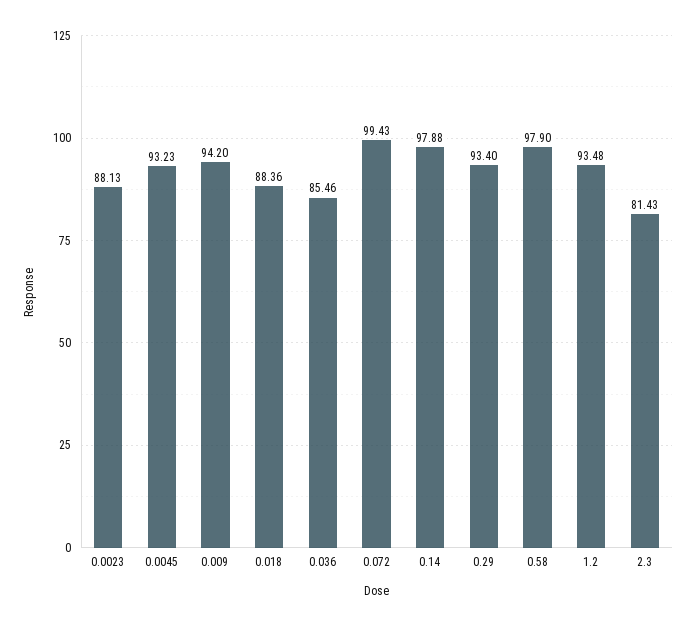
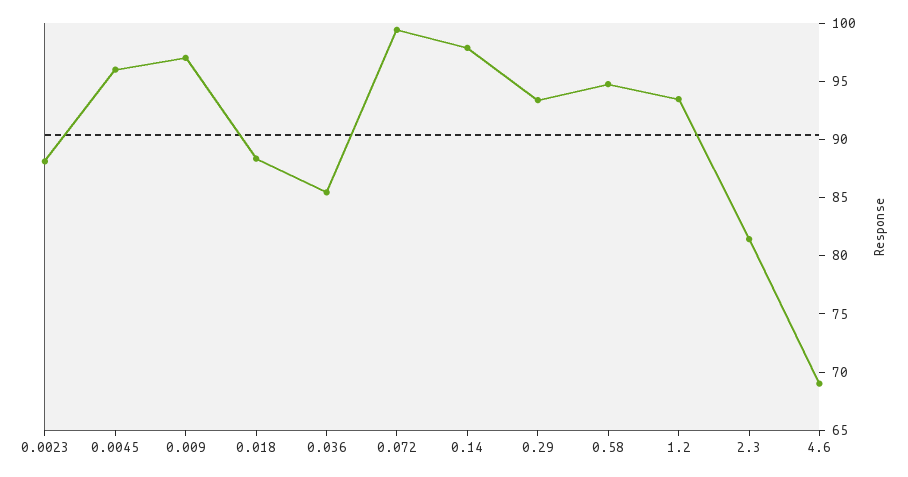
  {
    "0.0023": 88.13,
-   "0.0045": 93.23,
+   "0.0045": 96,
-   "0.009": 94.2,
+   "0.009": 97,
    "0.018": 88.36,
    "0.036": 85.46,
    "0.072": 99.43,
    "0.14": 97.88,
    "0.29": 93.4,
-   "0.58": 97.9,
+   "0.58": 95,
    "1.2": 93.48,
-   "2.3": 81.43
+   "2.3": 81.43,
+   "4.6": 69
  }

